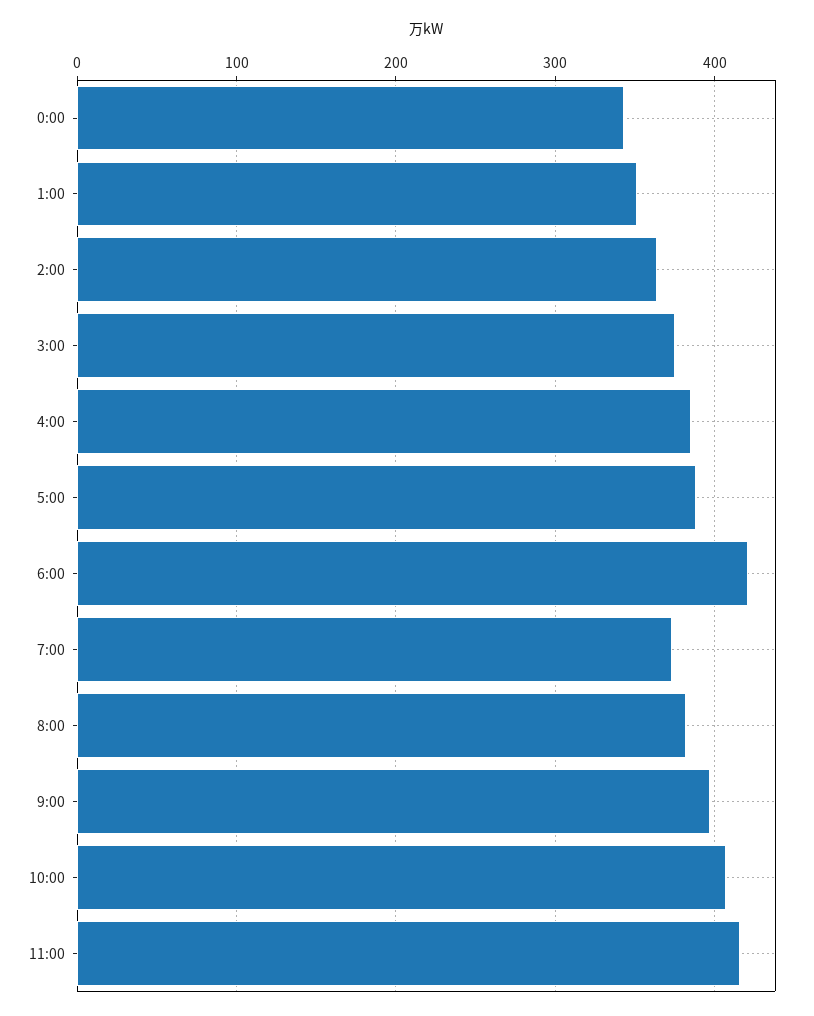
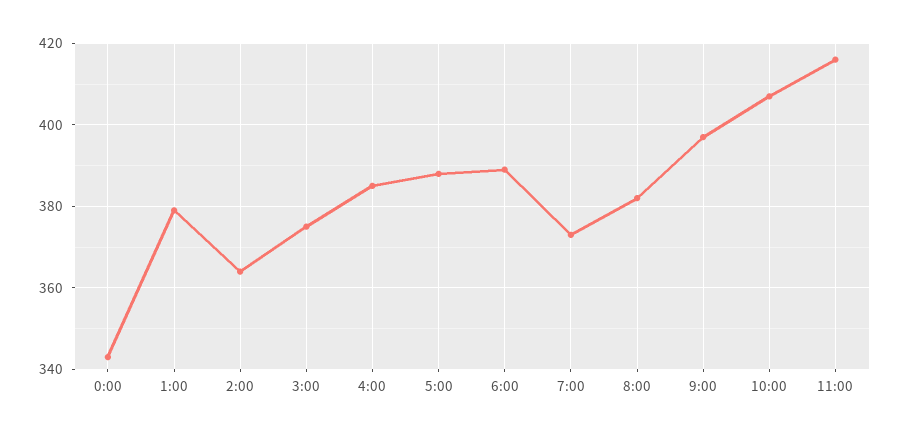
  {
    "0:00": 345,
-   "1:00": 350,
+   "1:00": 380,
    "2:00": 365,
    "3:00": 375,
    "4:00": 385,
    "5:00": 390,
-   "6:00": 420,
+   "6:00": 390,
    "7:00": 375,
    "8:00": 380,
    "9:00": 395,
    "10:00": 405,
    "11:00": 415
  }

